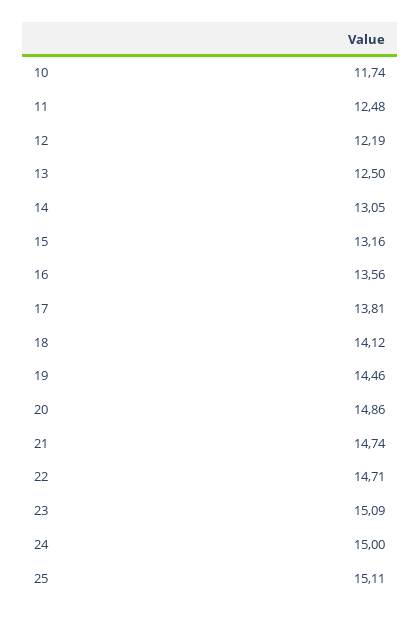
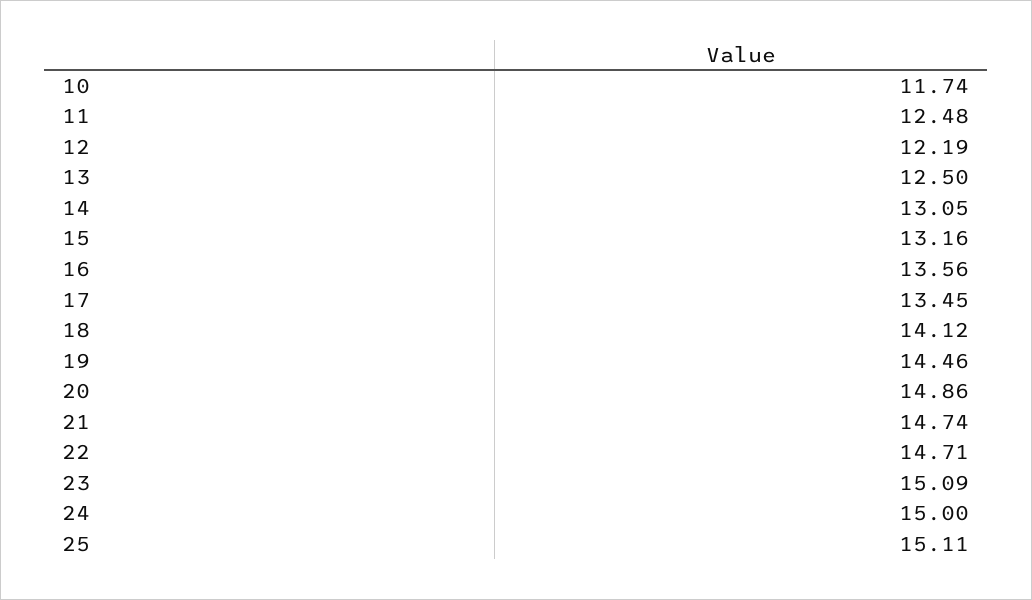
  {
    "10": 11.74,
    "11": 12.48,
    "12": 12.19,
    "13": 12.5,
    "14": 13.05,
    "15": 13.16,
    "16": 13.56,
-   "17": 13.81,
+   "17": 13.45,
    "18": 14.12,
    "19": 14.46,
    "20": 14.86,
    "21": 14.74,
    "22": 14.71,
    "23": 15.09,
    "24": 15,
    "25": 15.11
  }

